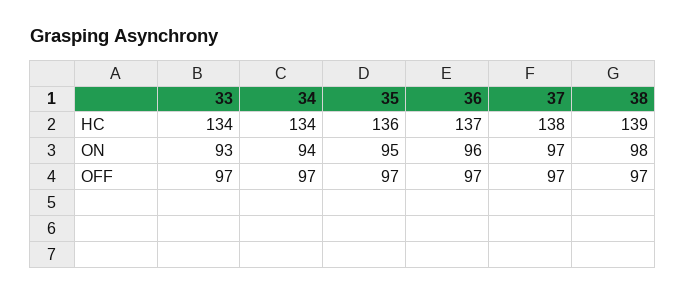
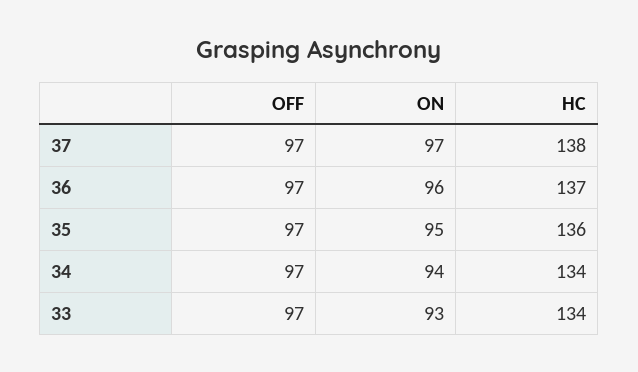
  {
    "33": {
      "HC": 134,
      "ON": 93,
      "OFF": 97
    },
    "34": {
      "HC": 134,
      "ON": 94,
      "OFF": 97
    },
    "35": {
      "HC": 136,
      "ON": 95,
      "OFF": 97
    },
    "36": {
      "HC": 137,
      "ON": 96,
      "OFF": 97
    },
    "37": {
      "HC": 138,
      "ON": 97,
      "OFF": 97
-   },
+   }
-   "38": {
-     "HC": 139,
-     "ON": 98,
-     "OFF": 97
-   }
  }

